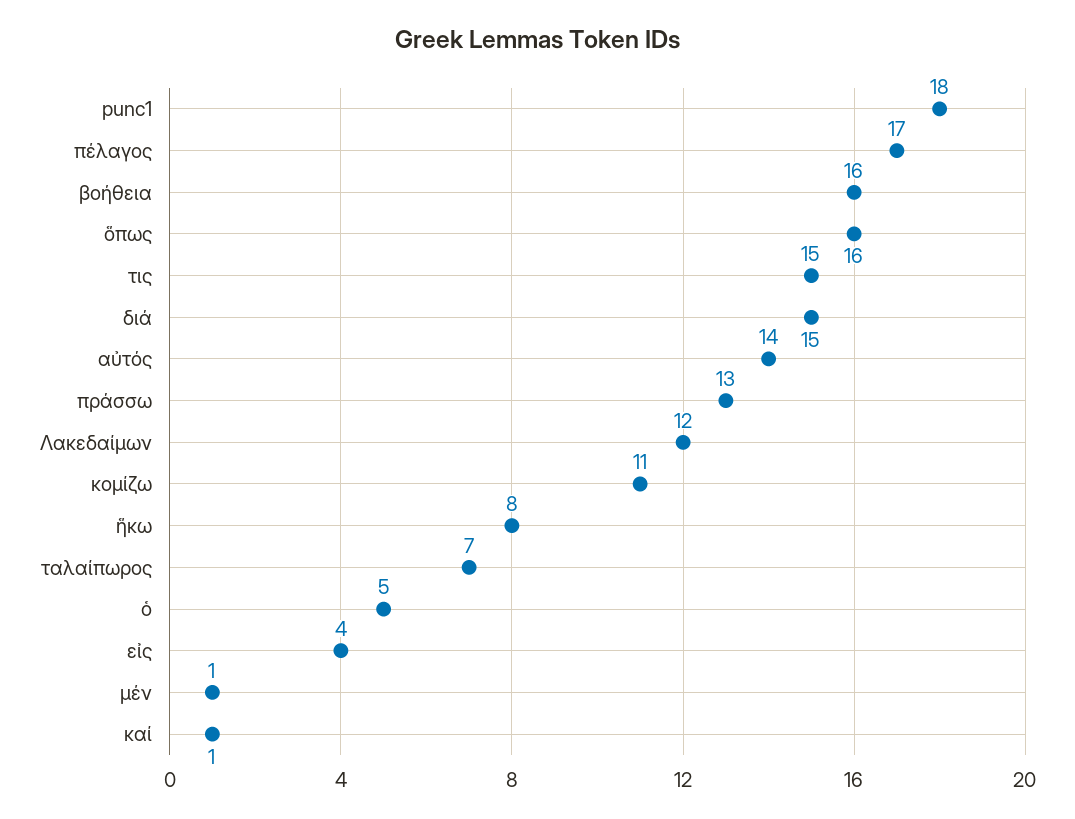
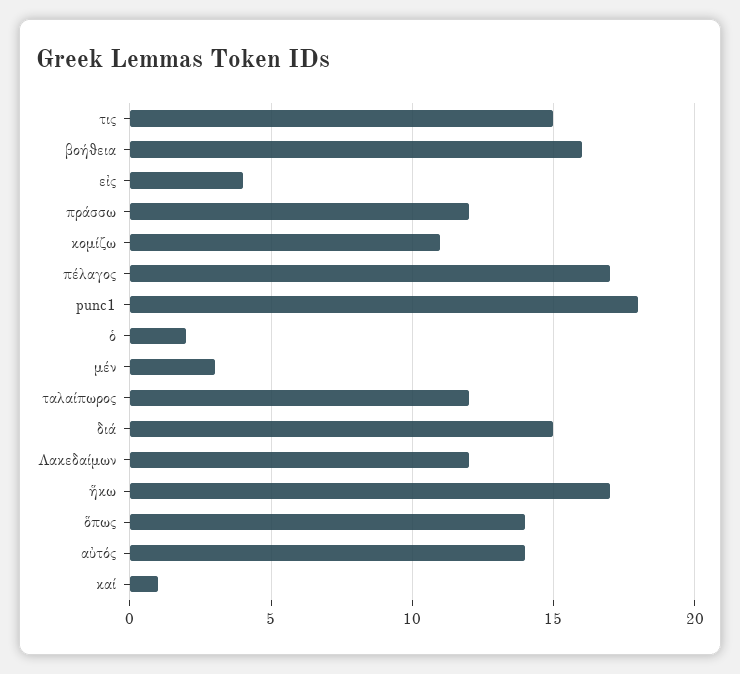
  {
    "punc1": 18,
    "πέλαγος": 17,
    "βοήθεια": 16,
-   "ὅπως": 16,
+   "ὅπως": 14,
    "τις": 15,
    "διά": 15,
    "αὐτός": 14,
-   "πράσσω": 13,
+   "πράσσω": 12,
    "Λακεδαίμων": 12,
    "κομίζω": 11,
-   "ἥκω": 8,
+   "ἥκω": 17,
-   "ταλαίπωρος": 7,
+   "ταλαίπωρος": 12,
-   "ὁ": 5,
+   "ὁ": 2,
    "εἰς": 4,
-   "μέν": 1,
+   "μέν": 3,
    "καί": 1
  }

